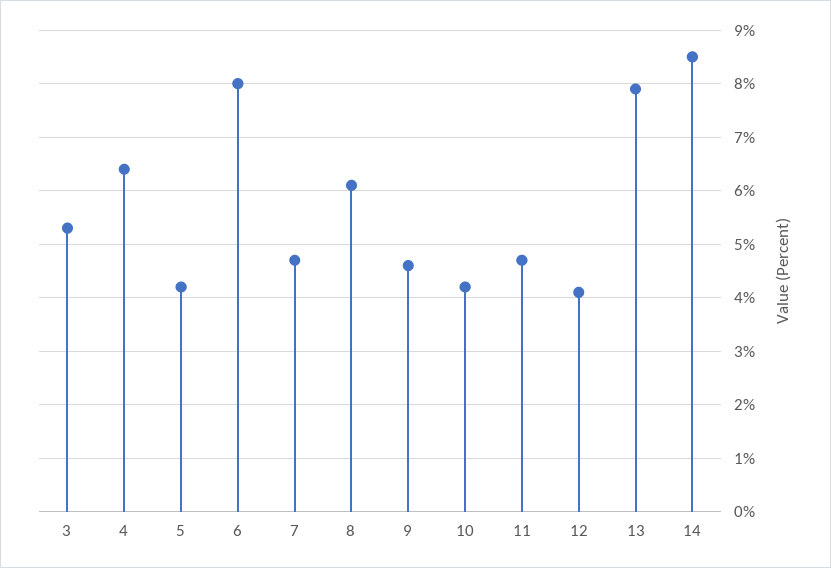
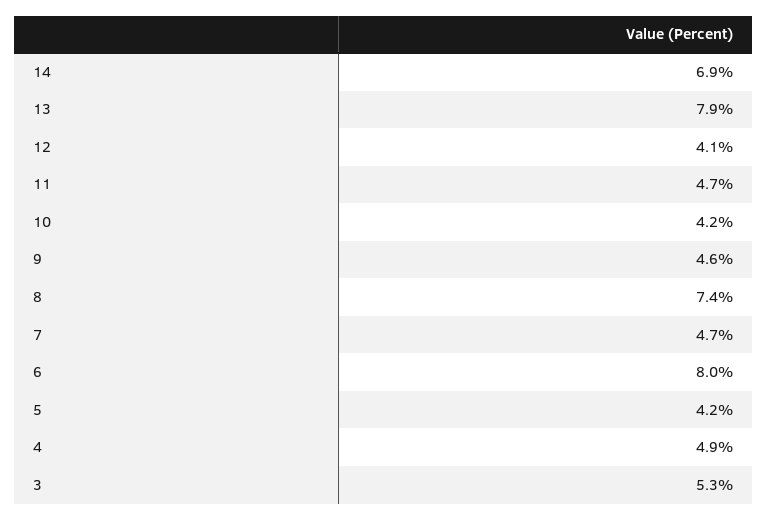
  {
    "3": 5.3,
-   "4": 6.5,
+   "4": 4.9,
    "5": 4.2,
    "6": 8,
    "7": 4.7,
-   "8": 6,
+   "8": 7.4,
    "9": 4.6,
    "10": 4.2,
    "11": 4.7,
    "12": 4.1,
    "13": 7.9,
-   "14": 8.5
+   "14": 6.9
  }

